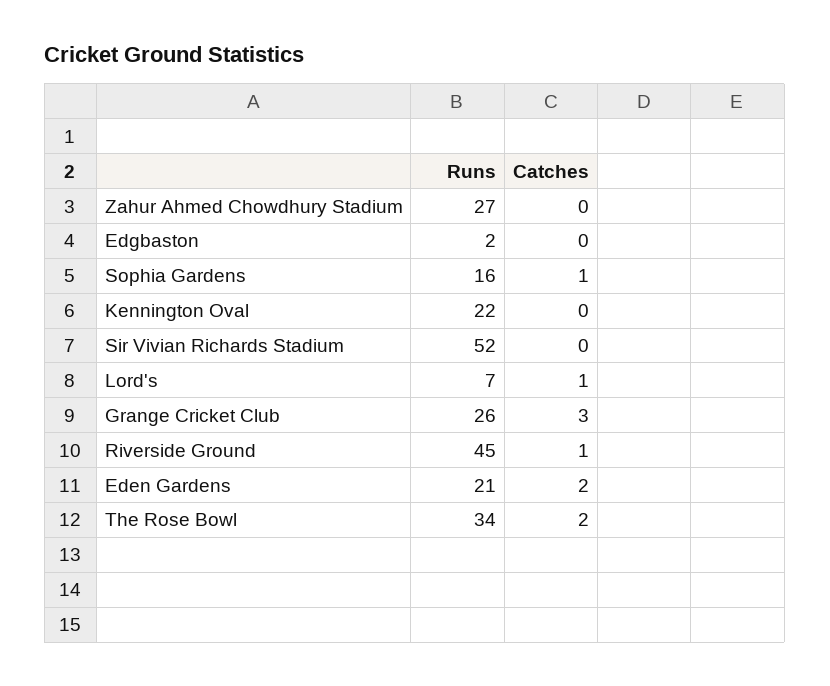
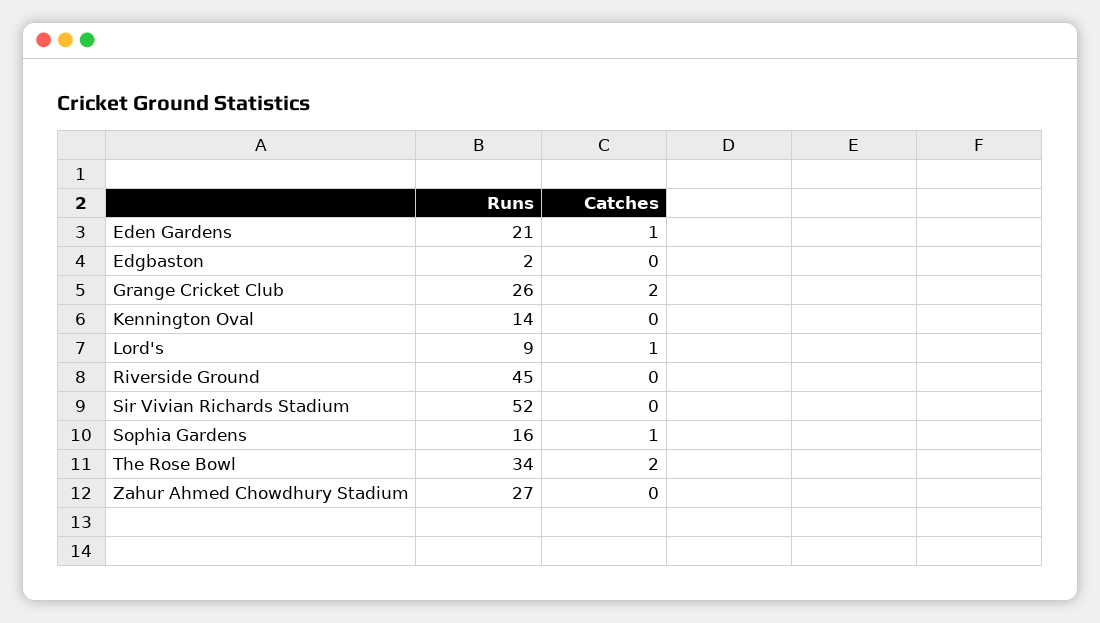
  {
    "Runs": {
      "Zahur Ahmed Chowdhury Stadium": 27,
      "Edgbaston": 2,
      "Sophia Gardens": 16,
-     "Kennington Oval": 22,
+     "Kennington Oval": 14,
      "Sir Vivian Richards Stadium": 52,
-     "Lord's": 7,
+     "Lord's": 9,
      "Grange Cricket Club": 26,
      "Riverside Ground": 45,
      "Eden Gardens": 21,
      "The Rose Bowl": 34
    },
    "Catches": {
      "Zahur Ahmed Chowdhury Stadium": 0,
      "Edgbaston": 0,
      "Sophia Gardens": 1,
      "Kennington Oval": 0,
      "Sir Vivian Richards Stadium": 0,
      "Lord's": 1,
-     "Grange Cricket Club": 3,
+     "Grange Cricket Club": 2,
-     "Riverside Ground": 1,
+     "Riverside Ground": 0,
-     "Eden Gardens": 2,
+     "Eden Gardens": 1,
      "The Rose Bowl": 2
    }
  }

